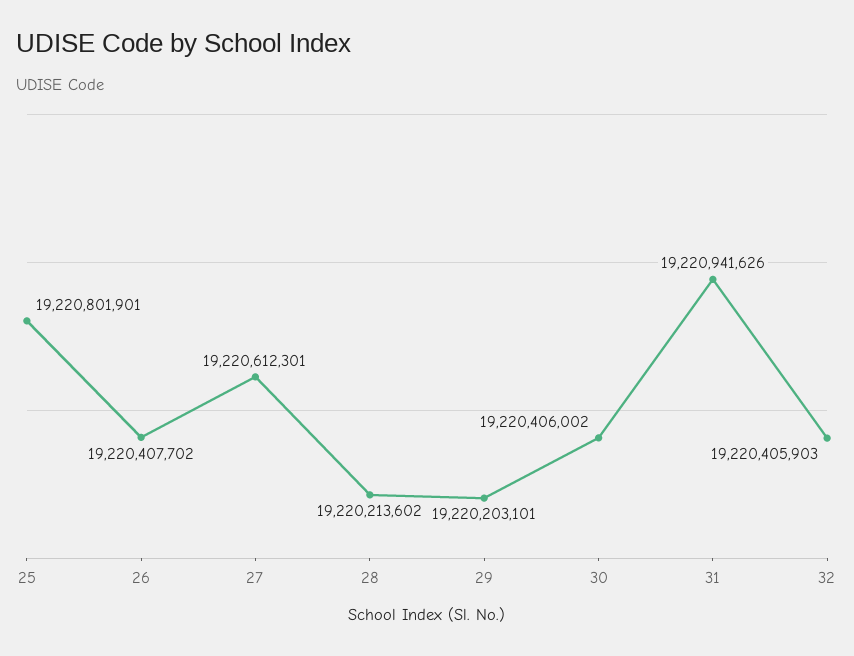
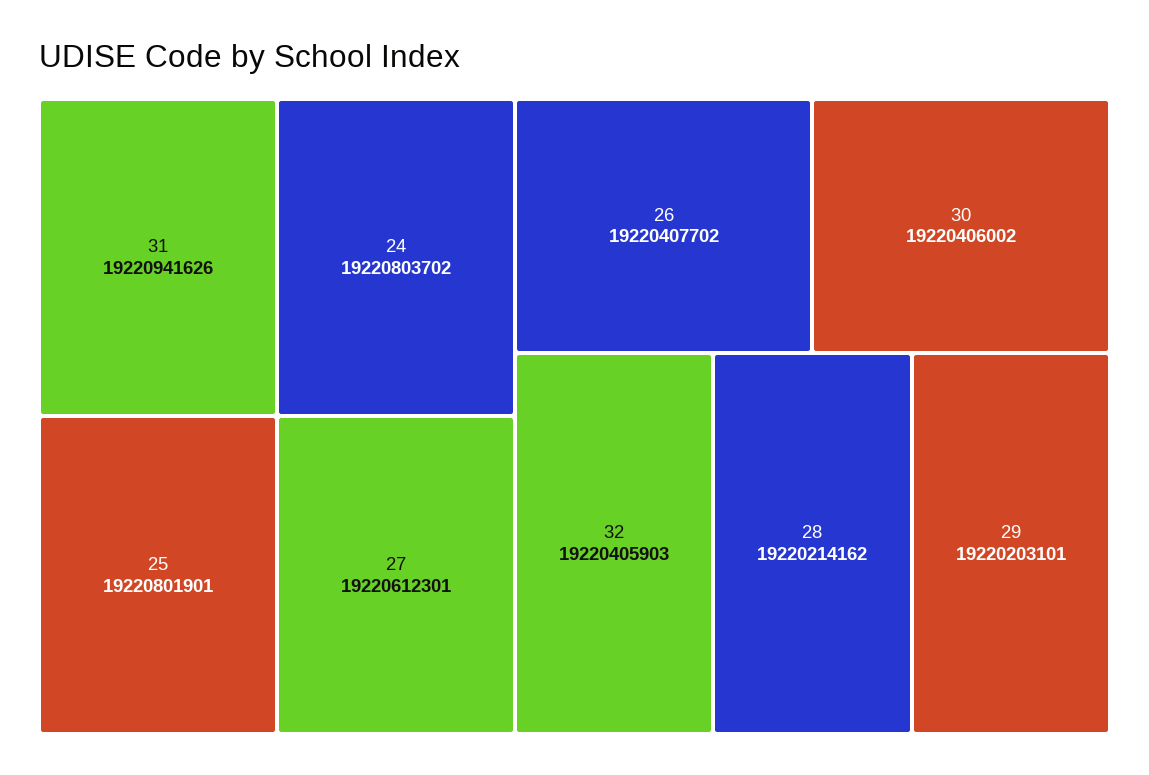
  {
    "25": 19220801901,
    "26": 19220407702,
    "27": 19220612301,
-   "28": 19220213602,
+   "28": 19220214162,
    "29": 19220203101,
    "30": 19220406002,
    "31": 19220941626,
-   "32": 19220405903
+   "32": 19220405903,
+   "24": 19220803702
  }

